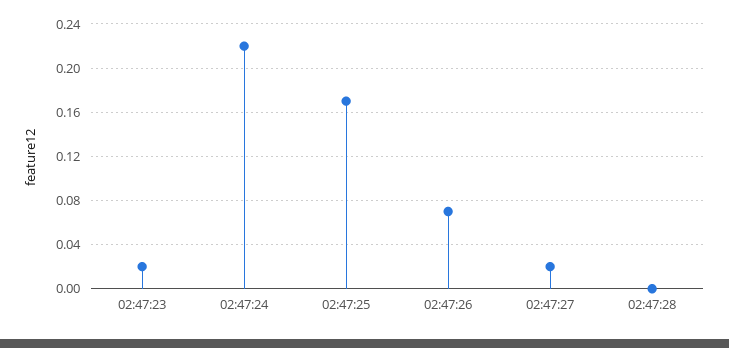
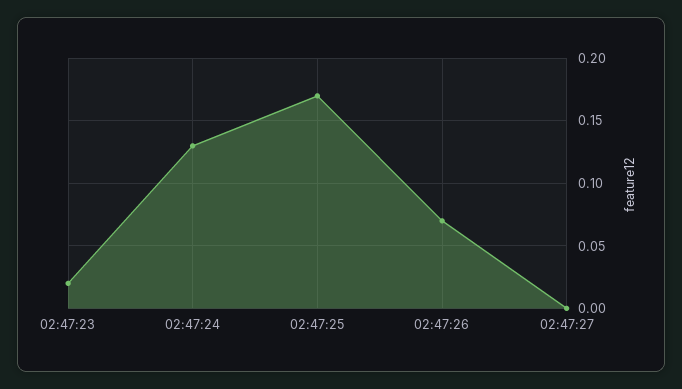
  {
    "02:47:23": 0.02,
-   "02:47:24": 0.22,
+   "02:47:24": 0.13,
    "02:47:25": 0.17,
    "02:47:26": 0.07,
-   "02:47:27": 0.02,
+   "02:47:27": 0
-   "02:47:28": 0
  }

